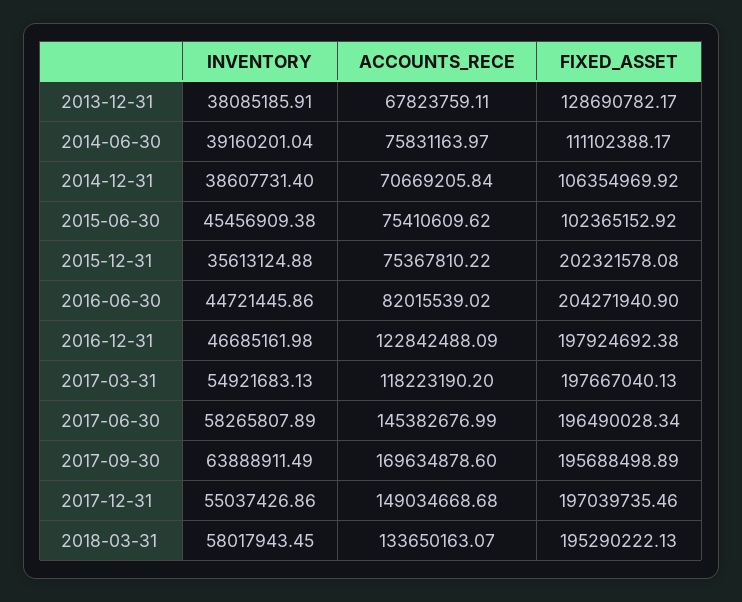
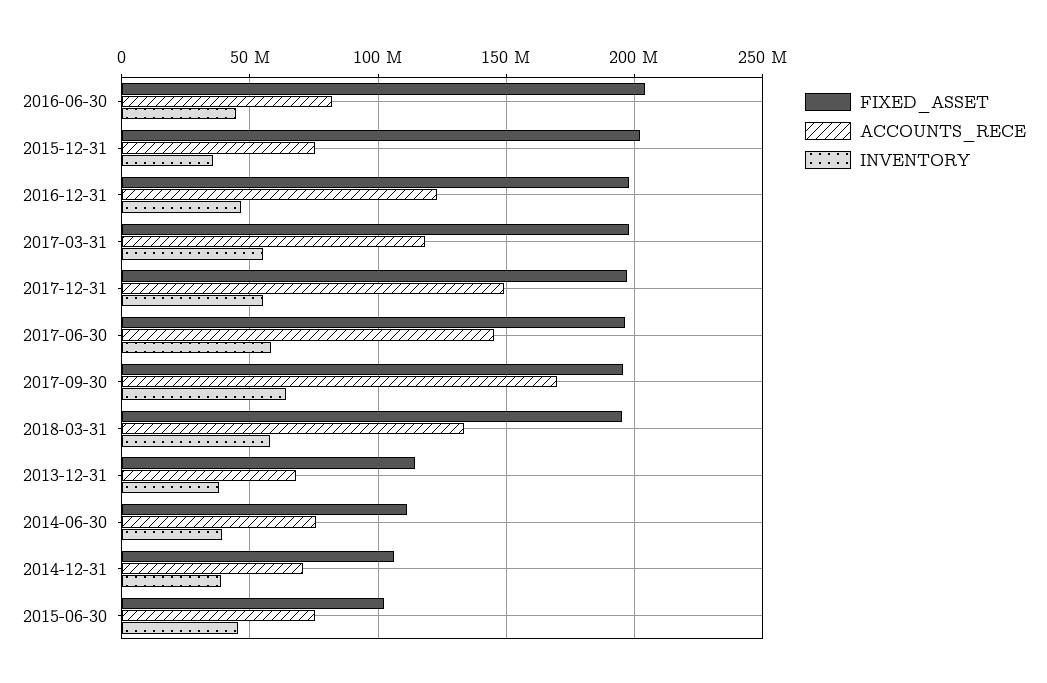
  {
    "INVENTORY": {
      "2013-12-31": 38085185.91,
      "2014-06-30": 39160201.04,
      "2014-12-31": 38607731.4,
      "2015-06-30": 45456909.38,
      "2015-12-31": 35613124.88,
      "2016-06-30": 44721445.86,
      "2016-12-31": 46685161.98,
      "2017-03-31": 54921683.13,
      "2017-06-30": 58265807.89,
      "2017-09-30": 63888911.49,
      "2017-12-31": 55037426.86,
      "2018-03-31": 58017943.45
    },
    "ACCOUNTS_RECE": {
      "2013-12-31": 67823759.11,
      "2014-06-30": 75831163.97,
      "2014-12-31": 70669205.84,
      "2015-06-30": 75410609.62,
      "2015-12-31": 75367810.22,
      "2016-06-30": 82015539.02,
      "2016-12-31": 122842488.09,
      "2017-03-31": 118223190.2,
      "2017-06-30": 145382676.99,
      "2017-09-30": 169634878.6,
      "2017-12-31": 149034668.68,
      "2018-03-31": 133650163.07
    },
    "FIXED_ASSET": {
-     "2013-12-31": 128690782.17,
+     "2013-12-31": 115000000,
      "2014-06-30": 111102388.17,
      "2014-12-31": 106354969.92,
      "2015-06-30": 102365152.92,
      "2015-12-31": 202321578.08,
      "2016-06-30": 204271940.9,
      "2016-12-31": 197924692.38,
      "2017-03-31": 197667040.13,
      "2017-06-30": 196490028.34,
      "2017-09-30": 195688498.89,
      "2017-12-31": 197039735.46,
      "2018-03-31": 195290222.13
    }
  }

